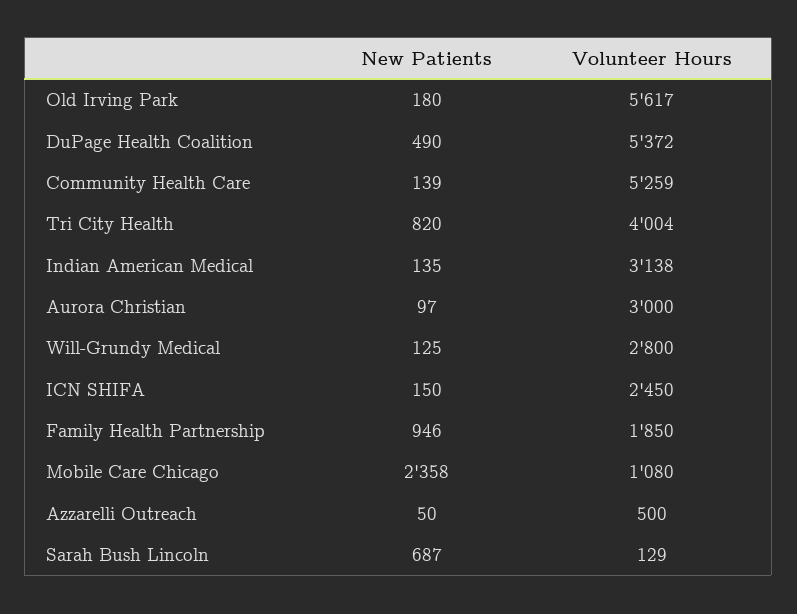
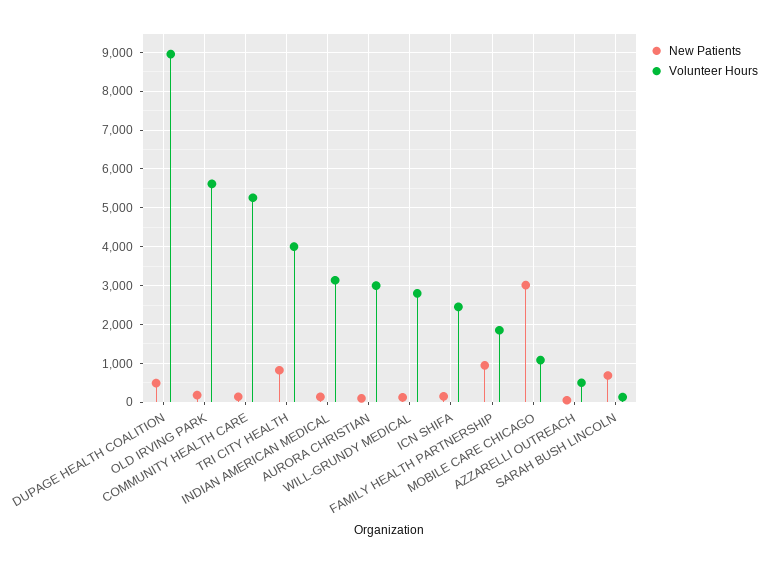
  {
    "New Patients": {
      "Old Irving Park": 180,
      "DuPage Health Coalition": 490,
      "Community Health Care": 139,
      "Tri City Health": 820,
      "Indian American Medical": 135,
      "Aurora Christian": 97,
      "Will-Grundy Medical": 125,
      "ICN SHIFA": 150,
      "Family Health Partnership": 946,
-     "Mobile Care Chicago": 2358,
+     "Mobile Care Chicago": 3000,
      "Azzarelli Outreach": 50,
      "Sarah Bush Lincoln": 687
    },
    "Volunteer Hours": {
      "Old Irving Park": 5617,
-     "DuPage Health Coalition": 5372,
+     "DuPage Health Coalition": 9000,
      "Community Health Care": 5259,
      "Tri City Health": 4004,
      "Indian American Medical": 3138,
      "Aurora Christian": 3000,
      "Will-Grundy Medical": 2800,
      "ICN SHIFA": 2450,
      "Family Health Partnership": 1850,
      "Mobile Care Chicago": 1080,
      "Azzarelli Outreach": 500,
      "Sarah Bush Lincoln": 129
    }
  }

